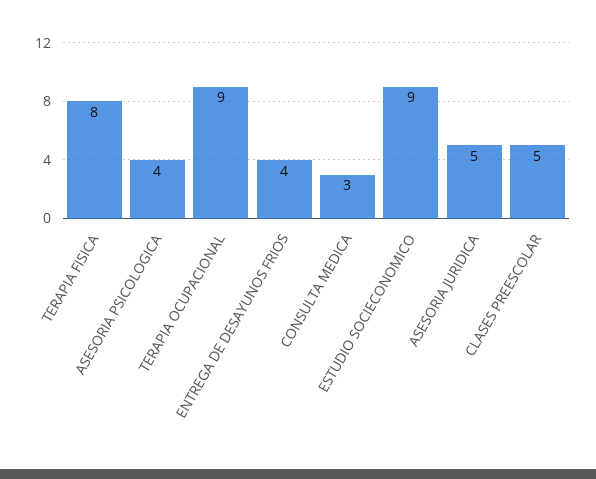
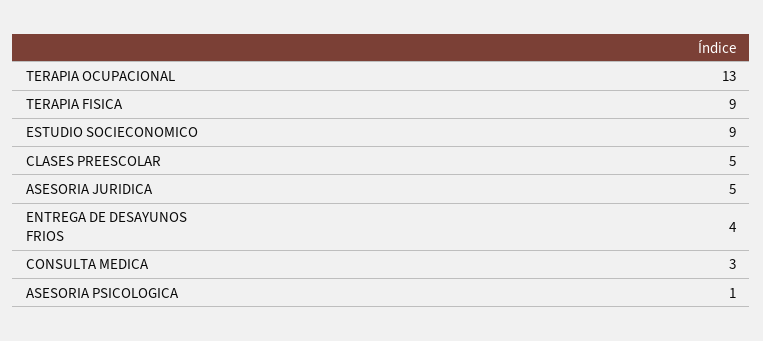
  {
-   "TERAPIA FISICA": 8,
+   "TERAPIA FISICA": 9,
-   "ASESORIA PSICOLOGICA": 4,
+   "ASESORIA PSICOLOGICA": 1,
-   "TERAPIA OCUPACIONAL": 9,
+   "TERAPIA OCUPACIONAL": 13,
    "ENTREGA DE DESAYUNOS FRIOS": 4,
    "CONSULTA MEDICA": 3,
    "ESTUDIO SOCIECONOMICO": 9,
    "ASESORIA JURIDICA": 5,
    "CLASES PREESCOLAR": 5
  }

